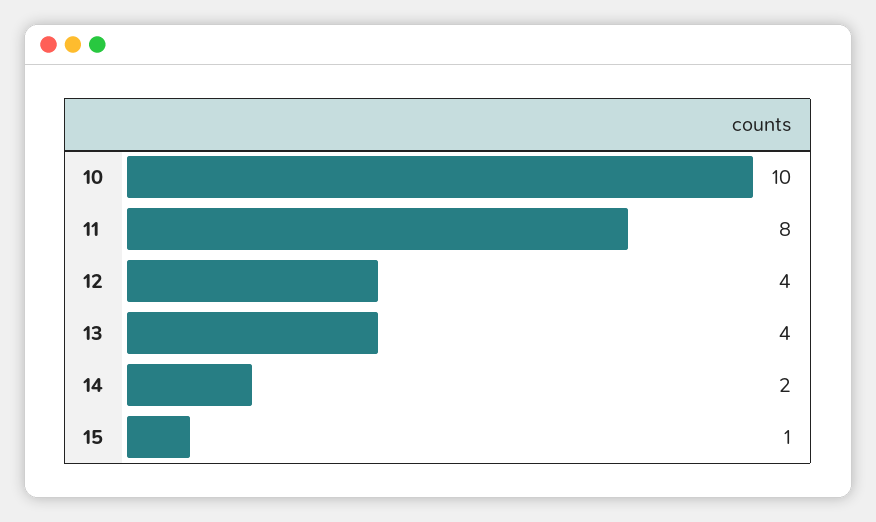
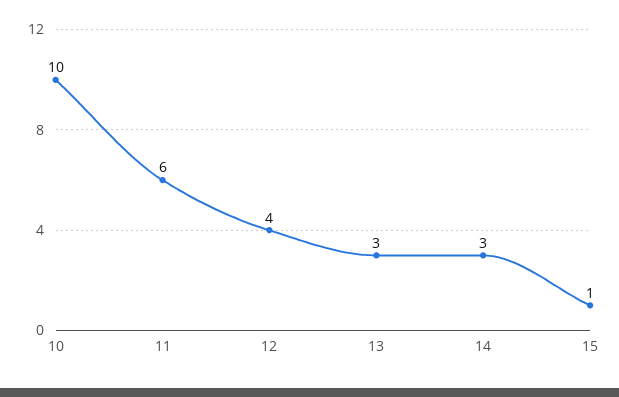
  {
    "10": 10,
-   "11": 8,
+   "11": 6,
    "12": 4,
-   "13": 4,
+   "13": 3,
-   "14": 2,
+   "14": 3,
    "15": 1
  }

